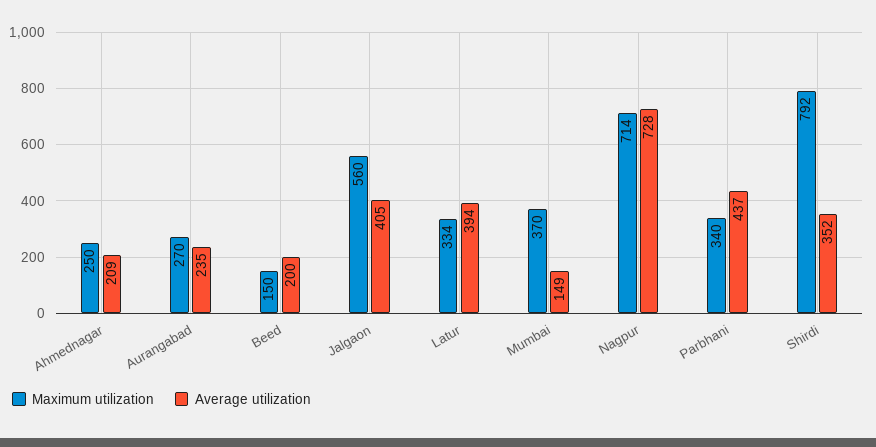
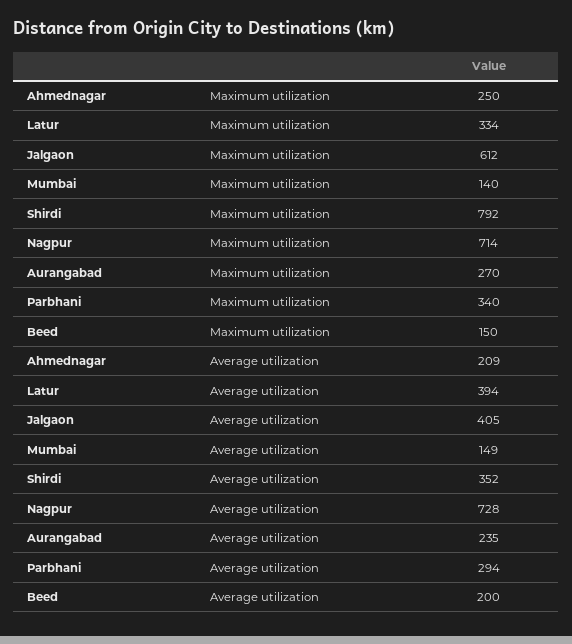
  {
    "Maximum utilization": {
      "Ahmednagar": 250,
      "Aurangabad": 270,
      "Beed": 150,
-     "Jalgaon": 560,
+     "Jalgaon": 612,
      "Latur": 334,
-     "Mumbai": 370,
+     "Mumbai": 140,
      "Nagpur": 714,
      "Parbhani": 340,
      "Shirdi": 792
    },
    "Average utilization": {
      "Ahmednagar": 209,
      "Aurangabad": 235,
      "Beed": 200,
      "Jalgaon": 405,
      "Latur": 394,
      "Mumbai": 149,
      "Nagpur": 728,
-     "Parbhani": 437,
+     "Parbhani": 294,
      "Shirdi": 352
    }
  }

